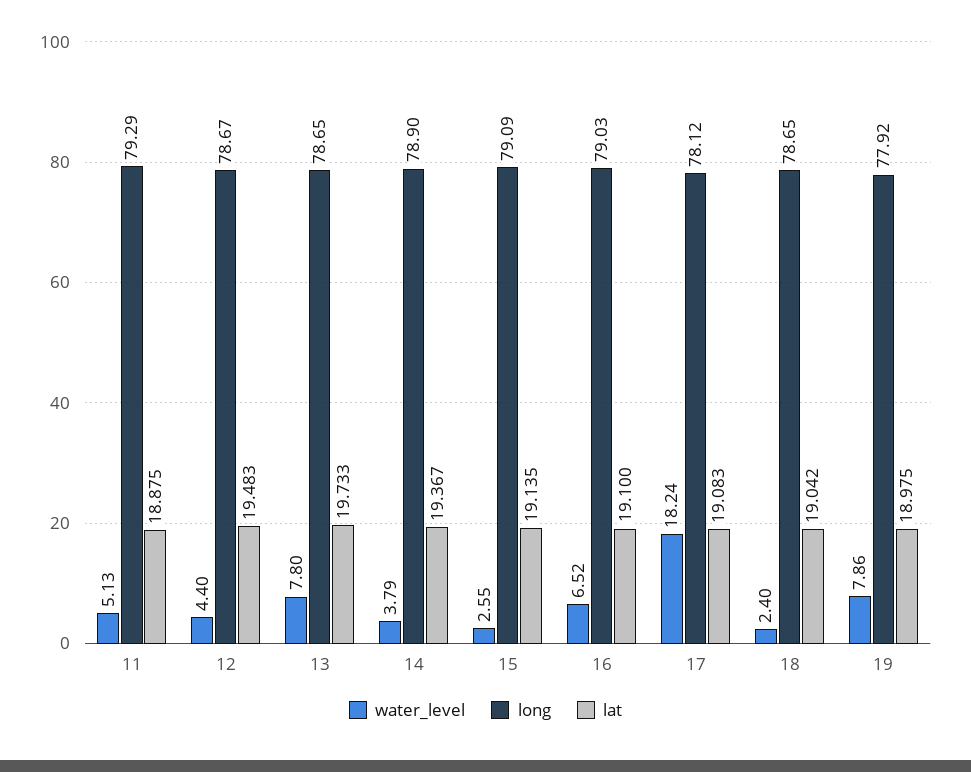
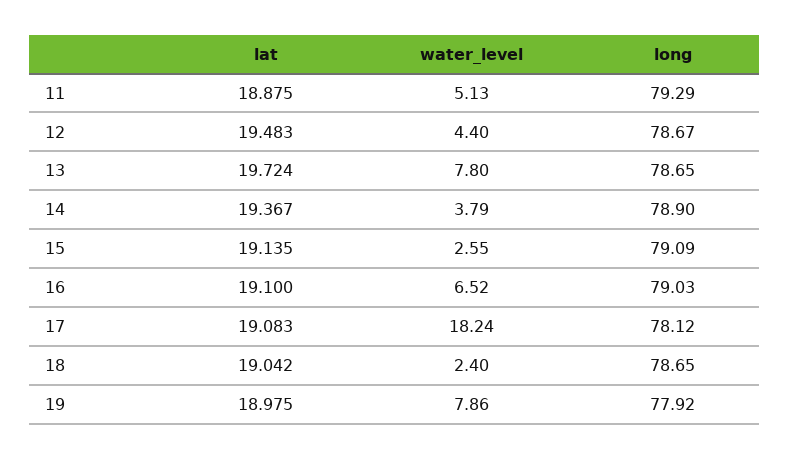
  {
    "water_level": {
      "11": 5.13,
      "12": 4.4,
      "13": 7.8,
      "14": 3.79,
      "15": 2.55,
      "16": 6.52,
      "17": 18.24,
      "18": 2.4,
      "19": 7.86
    },
    "long": {
      "11": 79.29,
      "12": 78.67,
      "13": 78.65,
      "14": 78.9,
      "15": 79.09,
      "16": 79.03,
      "17": 78.12,
      "18": 78.65,
      "19": 77.92
    },
    "lat": {
      "11": 18.875,
      "12": 19.483,
-     "13": 19.733,
+     "13": 19.724,
      "14": 19.367,
      "15": 19.135,
      "16": 19.1,
      "17": 19.083,
      "18": 19.042,
      "19": 18.975
    }
  }

